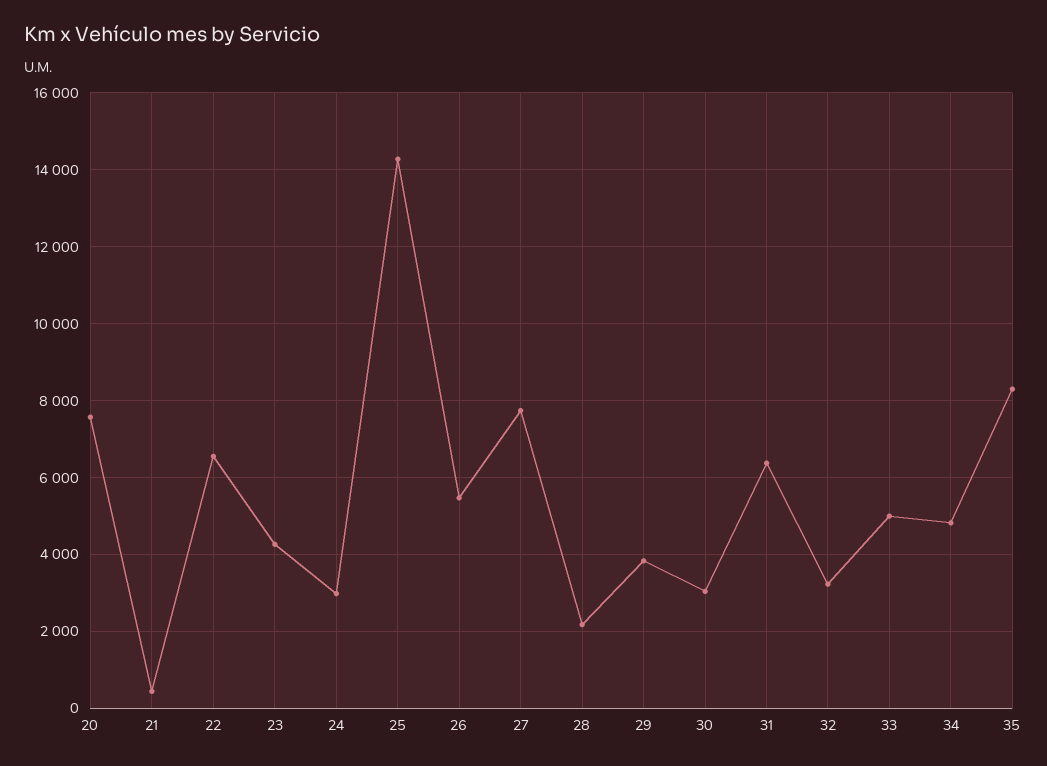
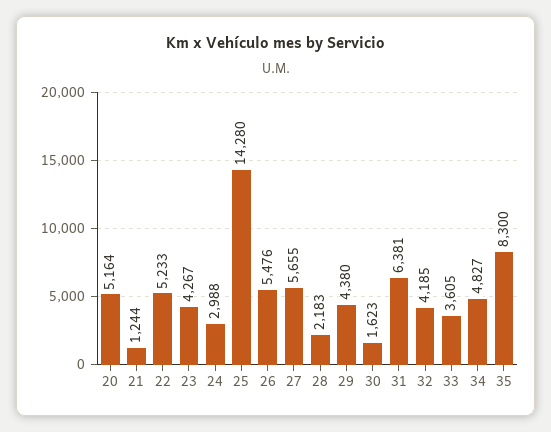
  {
-   "20": 7600,
+   "20": 5164,
-   "21": 400,
+   "21": 1244,
-   "22": 6600,
+   "22": 5233,
    "23": 4267,
    "24": 2988,
    "25": 14280,
    "26": 5476,
-   "27": 7800,
+   "27": 5655,
    "28": 2183,
-   "29": 3800,
+   "29": 4380,
-   "30": 3000,
+   "30": 1623,
    "31": 6381,
-   "32": 3200,
+   "32": 4185,
-   "33": 5000,
+   "33": 3605,
    "34": 4827,
    "35": 8300
  }

